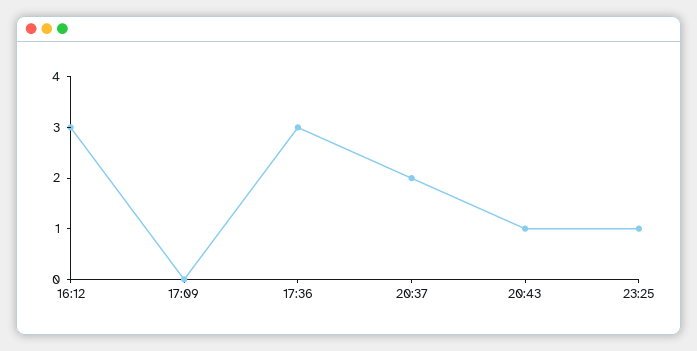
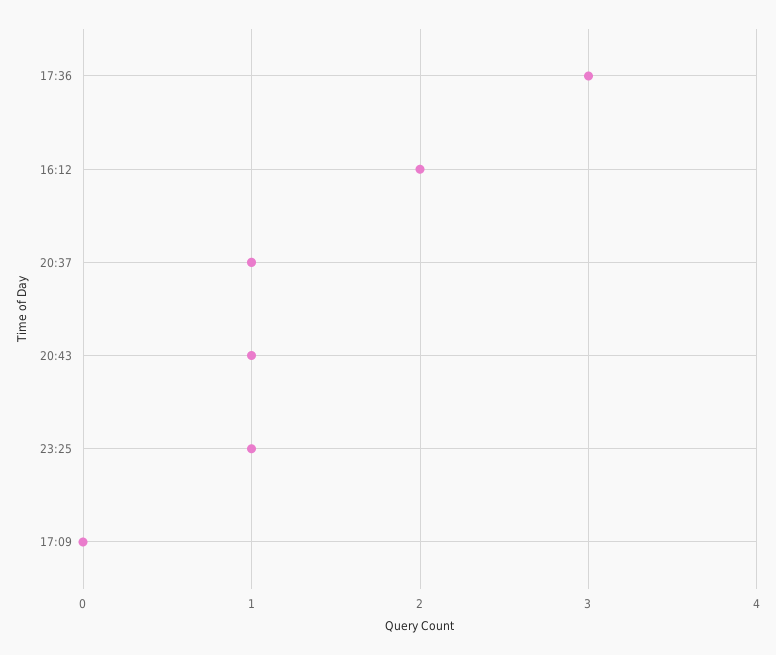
  {
-   "16:12": 3,
+   "16:12": 2,
    "17:09": 0,
    "17:36": 3,
-   "20:37": 2,
+   "20:37": 1,
    "20:43": 1,
    "23:25": 1
  }

